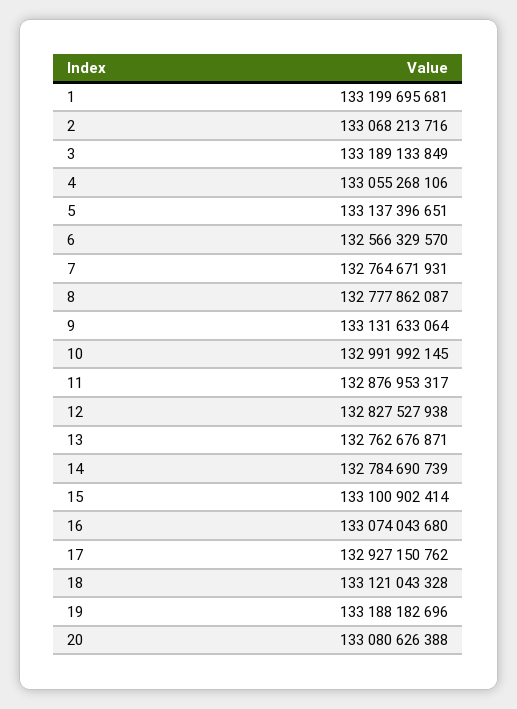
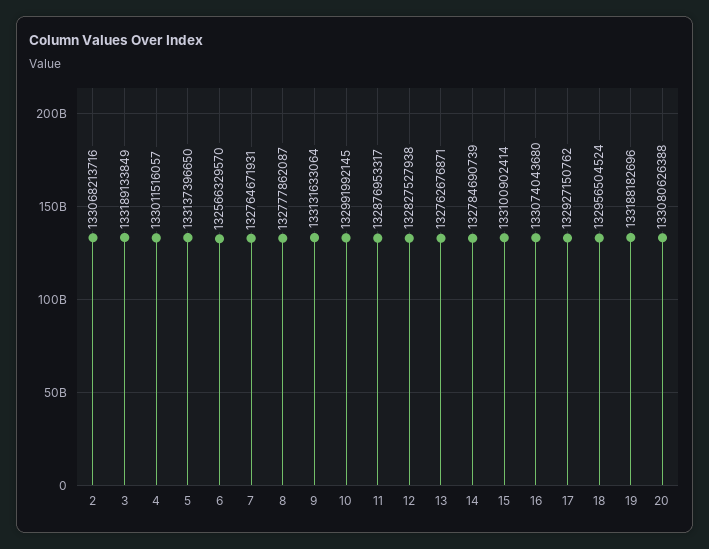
  {
-   "1": 133199695681,
    "2": 133068213716,
    "3": 133189133849,
-   "4": 133055268106,
+   "4": 133011516057,
-   "5": 133137396651,
+   "5": 133137396650,
    "6": 132566329570,
    "7": 132764671931,
    "8": 132777862087,
    "9": 133131633064,
    "10": 132991992145,
    "11": 132876953317,
    "12": 132827527938,
    "13": 132762676871,
    "14": 132784690739,
    "15": 133100902414,
    "16": 133074043680,
    "17": 132927150762,
-   "18": 133121043328,
+   "18": 132956504524,
    "19": 133188182696,
    "20": 133080626388
  }

